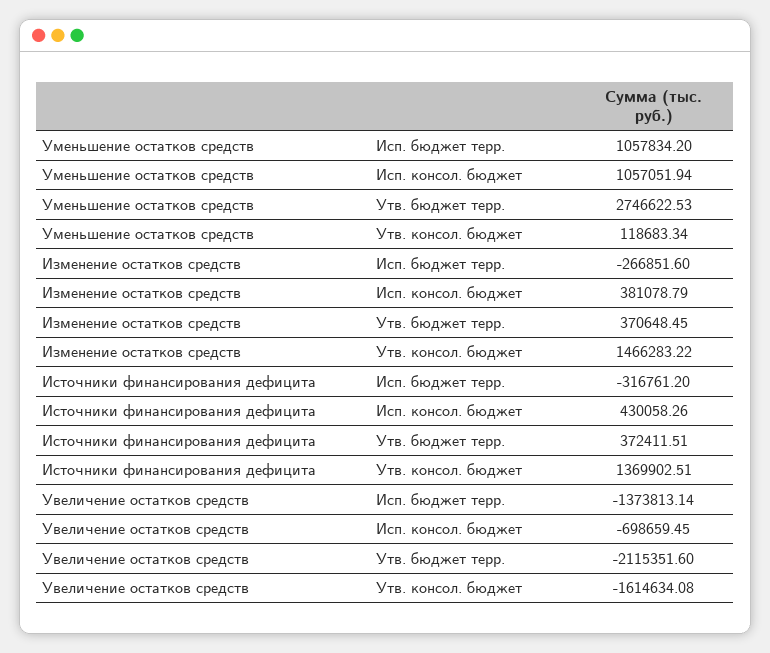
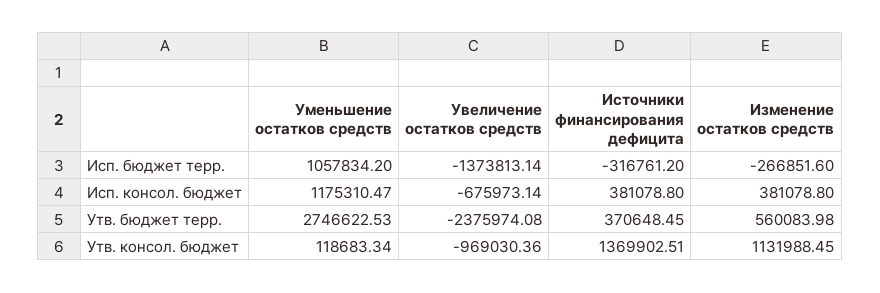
  {
    "Уменьшение остатков средств": {
      "Исп. бюджет терр.": 1057834.2,
-     "Исп. консол. бюджет": 1057051.94,
+     "Исп. консол. бюджет": 1175310.47,
      "Утв. бюджет терр.": 2746622.53,
      "Утв. консол. бюджет": 118683.34
    },
    "Изменение остатков средств": {
      "Исп. бюджет терр.": -266851.6,
-     "Исп. консол. бюджет": 381078.79,
+     "Исп. консол. бюджет": 381078.8,
-     "Утв. бюджет терр.": 370648.45,
+     "Утв. бюджет терр.": 560083.98,
-     "Утв. консол. бюджет": 1466283.22
+     "Утв. консол. бюджет": 1131988.45
    },
    "Источники финансирования дефицита": {
      "Исп. бюджет терр.": -316761.2,
-     "Исп. консол. бюджет": 430058.26,
+     "Исп. консол. бюджет": 381078.8,
-     "Утв. бюджет терр.": 372411.51,
+     "Утв. бюджет терр.": 370648.45,
      "Утв. консол. бюджет": 1369902.51
    },
    "Увеличение остатков средств": {
      "Исп. бюджет терр.": -1373813.14,
-     "Исп. консол. бюджет": -698659.45,
+     "Исп. консол. бюджет": -675973.14,
-     "Утв. бюджет терр.": -2115351.6,
+     "Утв. бюджет терр.": -2375974.08,
-     "Утв. консол. бюджет": -1614634.08
+     "Утв. консол. бюджет": -969030.36
    }
  }

